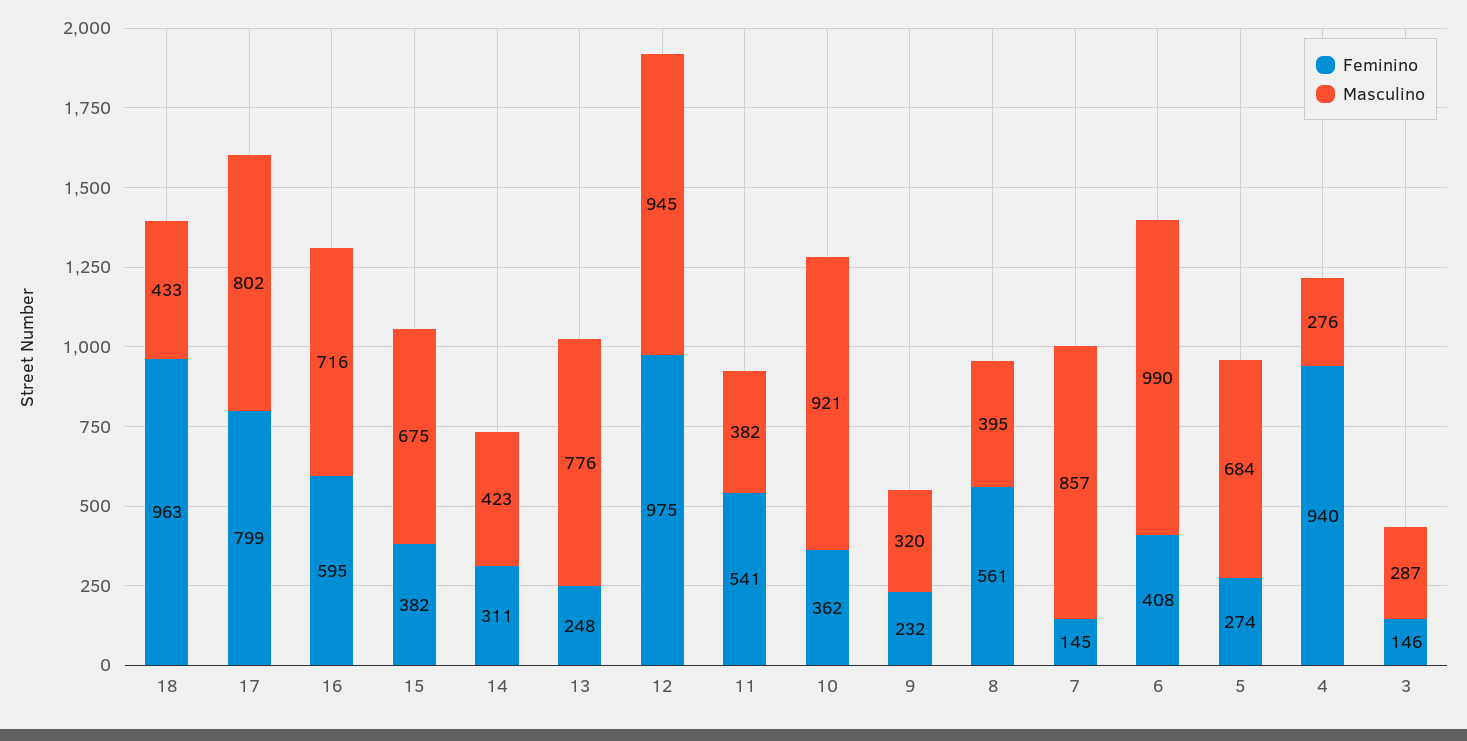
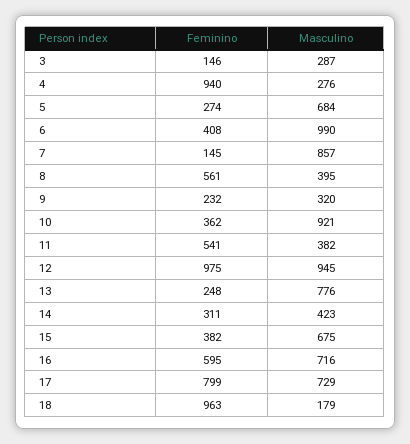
  {
    "Feminino": {
      "18": 963,
      "17": 799,
      "16": 595,
      "15": 382,
      "14": 311,
      "13": 248,
      "12": 975,
      "11": 541,
      "10": 362,
      "9": 232,
      "8": 561,
      "7": 145,
      "6": 408,
      "5": 274,
      "4": 940,
      "3": 146
    },
    "Masculino": {
-     "18": 433,
+     "18": 179,
-     "17": 802,
+     "17": 729,
      "16": 716,
      "15": 675,
      "14": 423,
      "13": 776,
      "12": 945,
      "11": 382,
      "10": 921,
      "9": 320,
      "8": 395,
      "7": 857,
      "6": 990,
      "5": 684,
      "4": 276,
      "3": 287
    }
  }

